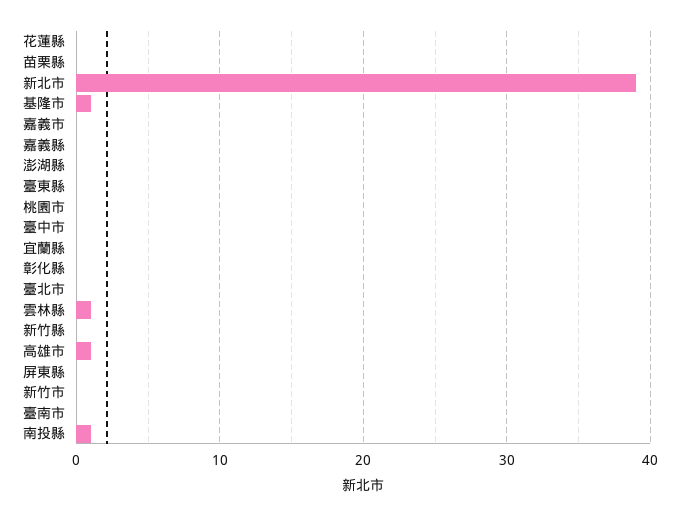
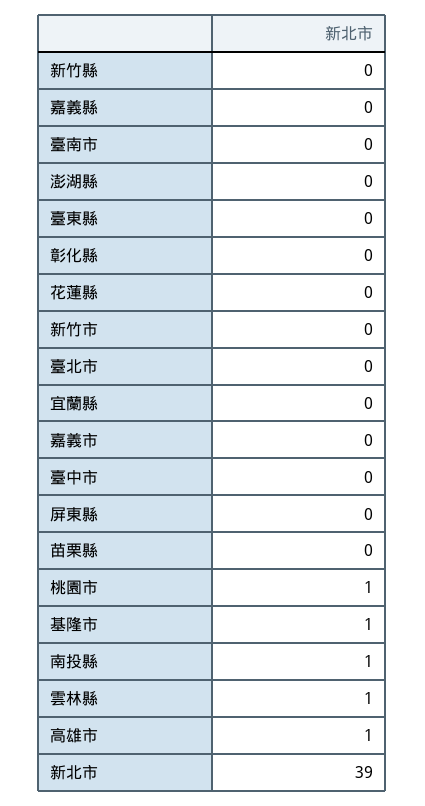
  {
    "花蓮縣": 0,
    "苗栗縣": 0,
    "新北市": 39,
    "基隆市": 1,
    "嘉義市": 0,
    "嘉義縣": 0,
    "澎湖縣": 0,
    "臺東縣": 0,
-   "桃園市": 0,
+   "桃園市": 1,
    "臺中市": 0,
    "宜蘭縣": 0,
    "彰化縣": 0,
    "臺北市": 0,
    "雲林縣": 1,
    "新竹縣": 0,
    "高雄市": 1,
    "屏東縣": 0,
    "新竹市": 0,
    "臺南市": 0,
    "南投縣": 1
  }

